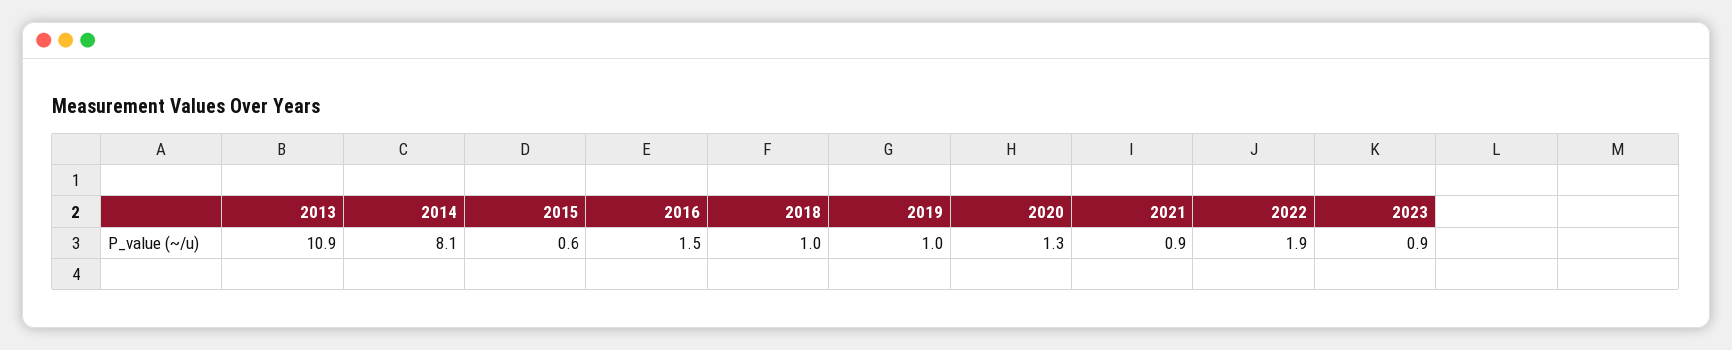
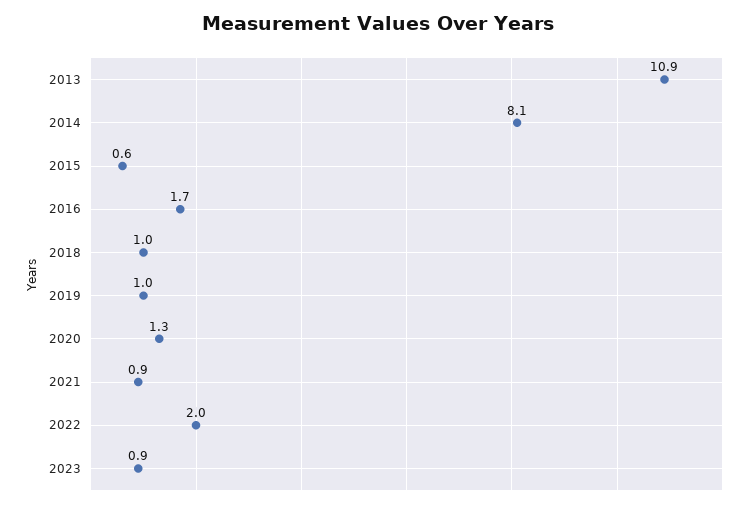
  {
    "2013": 10.9,
    "2014": 8.1,
    "2015": 0.6,
-   "2016": 1.5,
+   "2016": 1.7,
    "2018": 1,
    "2019": 1,
    "2020": 1.3,
    "2021": 0.9,
-   "2022": 1.9,
+   "2022": 2,
    "2023": 0.9
  }

